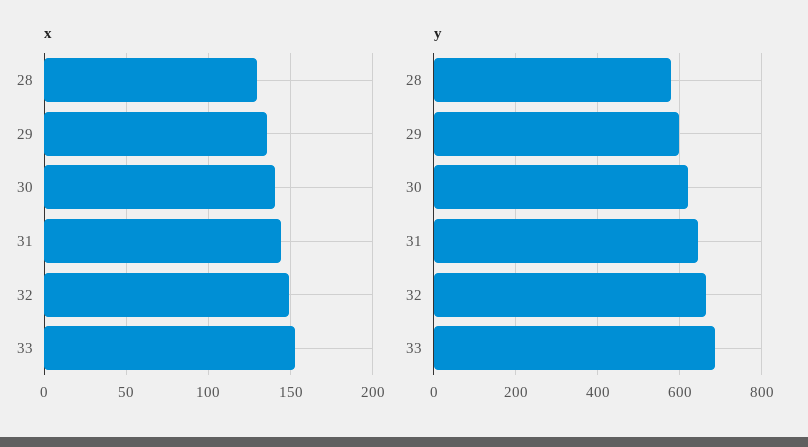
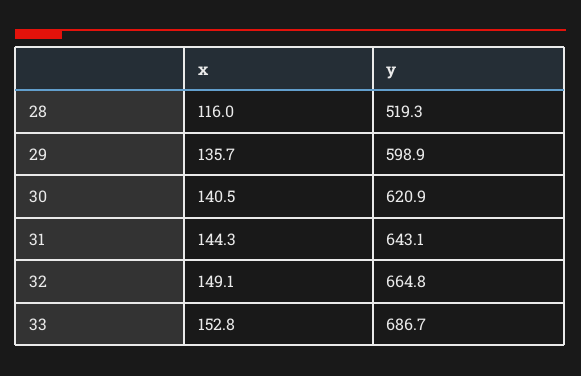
  {
    "x": {
-     "28": 130,
+     "28": 116,
      "29": 135.7,
      "30": 140.5,
      "31": 144.3,
      "32": 149.1,
      "33": 152.8
    },
    "y": {
-     "28": 580,
+     "28": 519.3,
      "29": 598.9,
      "30": 620.9,
      "31": 643.1,
      "32": 664.8,
      "33": 686.7
    }
  }

